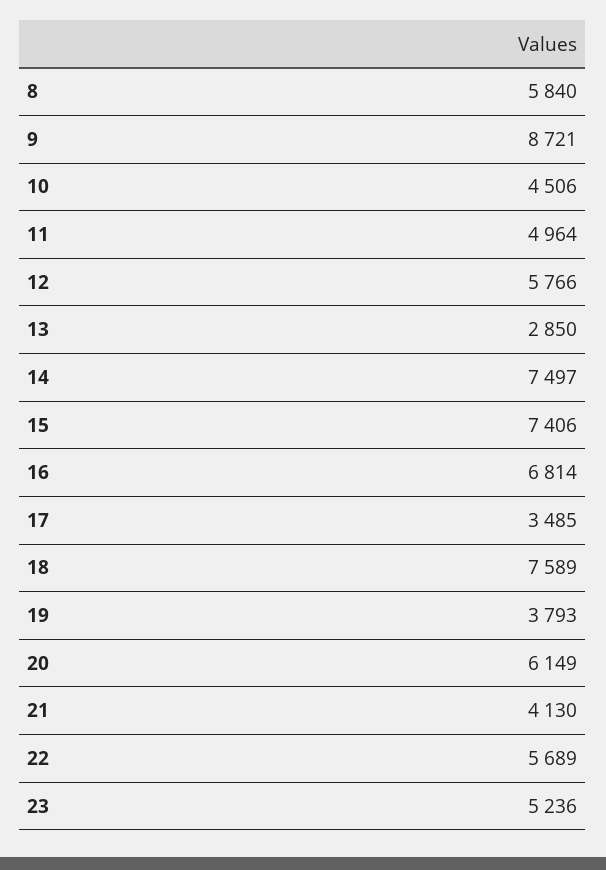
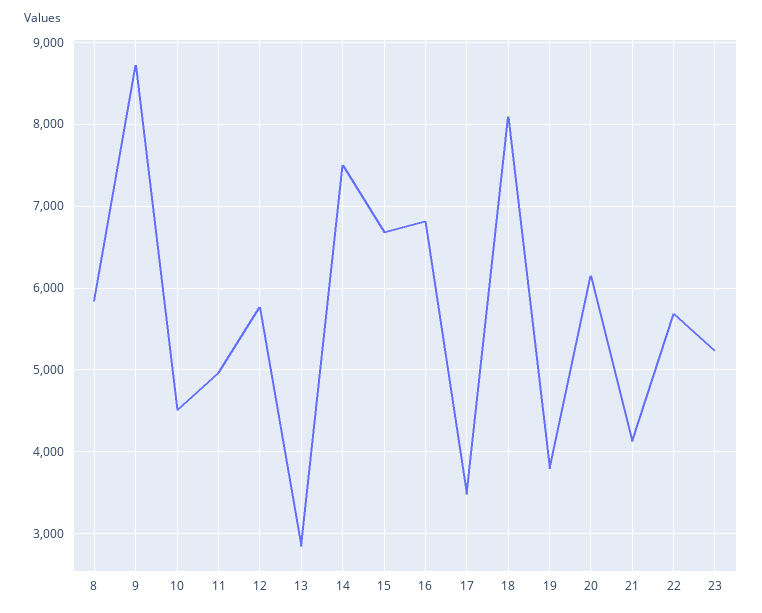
  {
    "8": 5840,
    "9": 8721,
    "10": 4506,
    "11": 4964,
    "12": 5766,
    "13": 2850,
    "14": 7497,
-   "15": 7406,
+   "15": 6700,
    "16": 6814,
    "17": 3485,
-   "18": 7589,
+   "18": 8100,
    "19": 3793,
    "20": 6149,
    "21": 4130,
    "22": 5689,
    "23": 5236
  }

